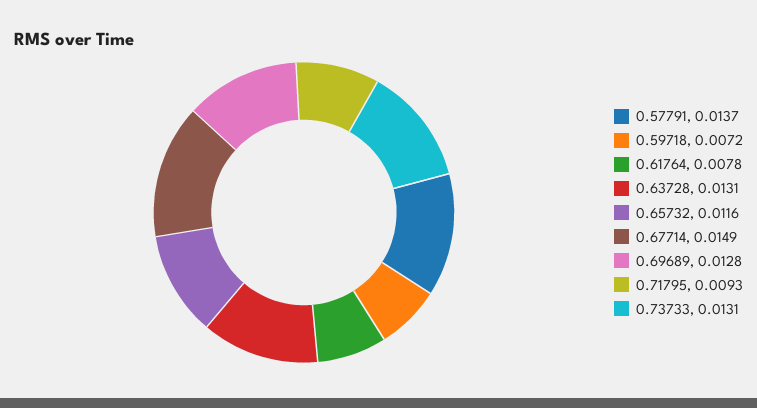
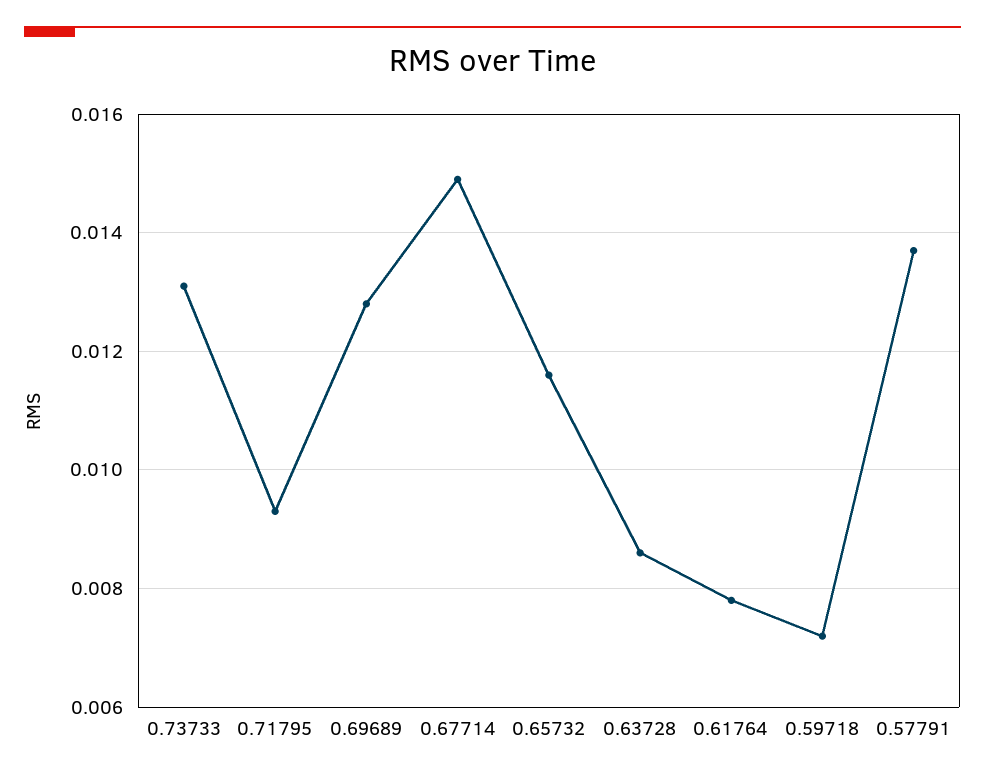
  {
    "0.57791": 0.0137,
    "0.59718": 0.0072,
    "0.61764": 0.0078,
-   "0.63728": 0.0131,
+   "0.63728": 0.0085,
    "0.65732": 0.0116,
    "0.67714": 0.0149,
    "0.69689": 0.0128,
    "0.71795": 0.0093,
    "0.73733": 0.0131
  }

